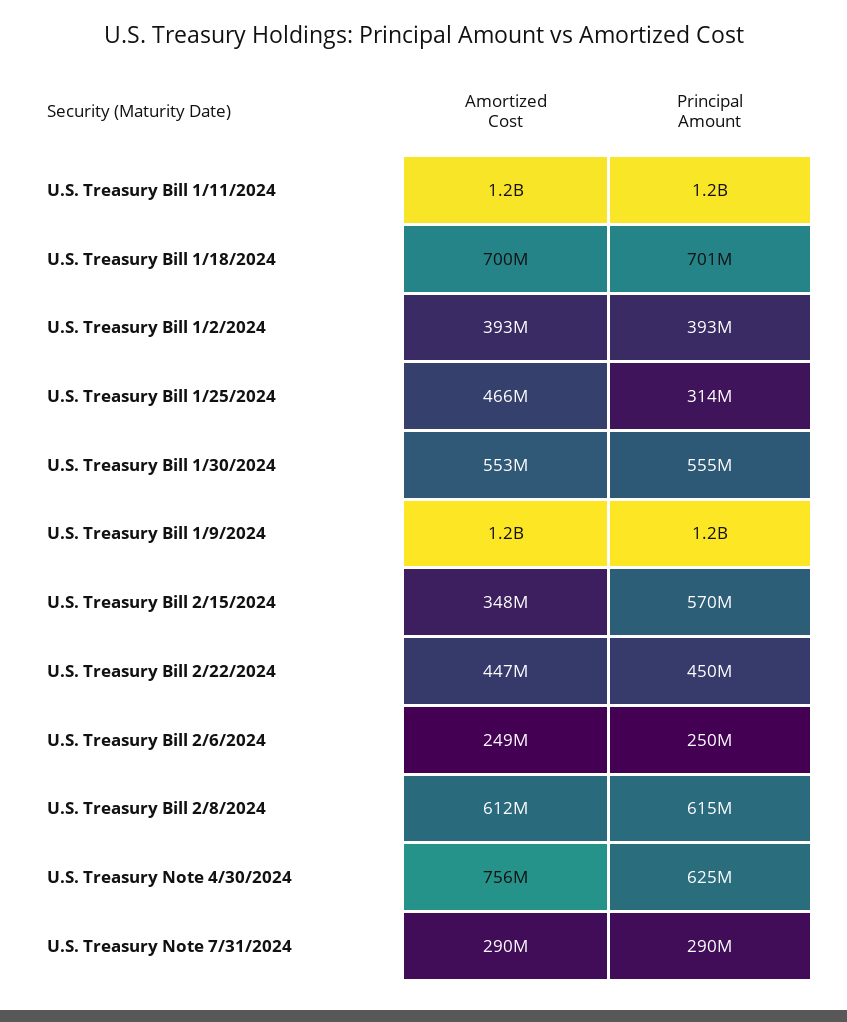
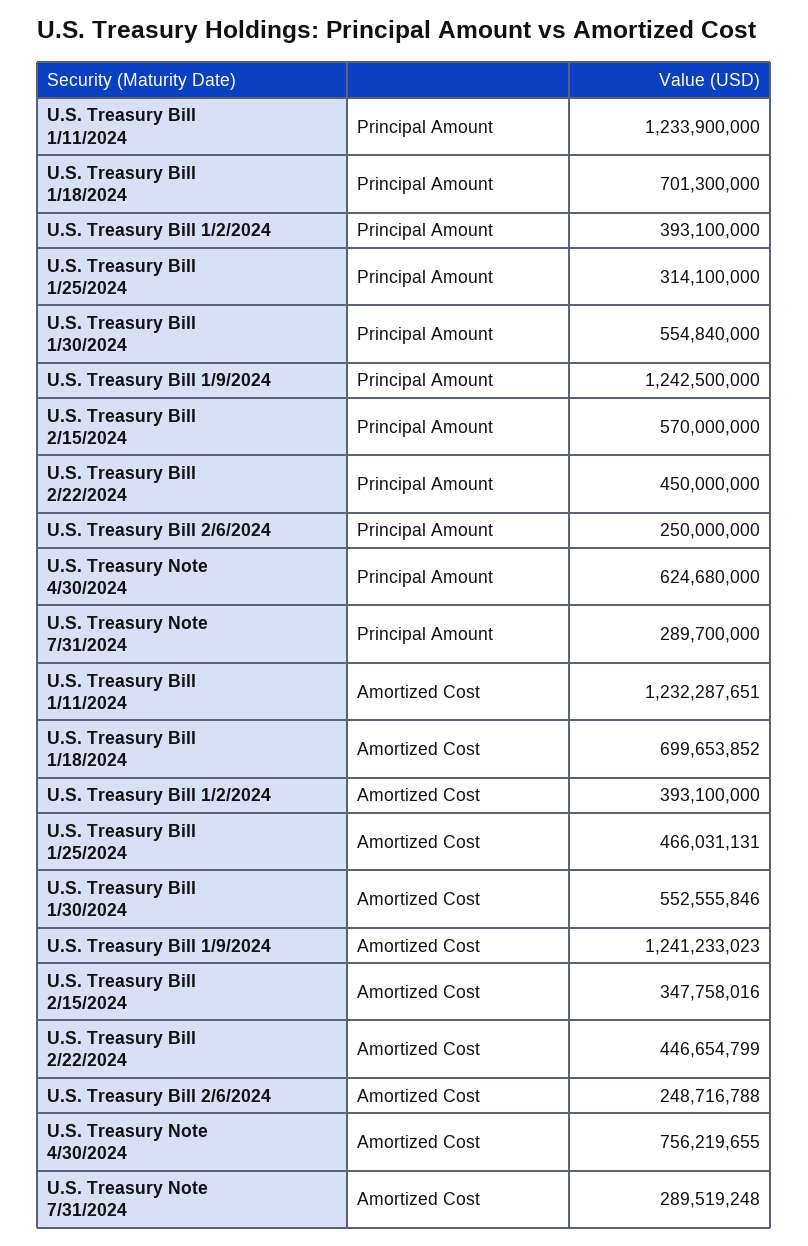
  {
    "Amortized Cost": {
      "U.S. Treasury Bill 1/11/2024": 1232287651,
      "U.S. Treasury Bill 1/18/2024": 699653852,
      "U.S. Treasury Bill 1/2/2024": 393100000,
      "U.S. Treasury Bill 1/25/2024": 466031131,
      "U.S. Treasury Bill 1/30/2024": 552555846,
      "U.S. Treasury Bill 1/9/2024": 1241233023,
      "U.S. Treasury Bill 2/15/2024": 347758016,
      "U.S. Treasury Bill 2/22/2024": 446654799,
      "U.S. Treasury Bill 2/6/2024": 248716788,
-     "U.S. Treasury Bill 2/8/2024": 612000000,
      "U.S. Treasury Note 4/30/2024": 756219655,
      "U.S. Treasury Note 7/31/2024": 289519248
    },
    "Principal Amount": {
      "U.S. Treasury Bill 1/11/2024": 1233900000,
      "U.S. Treasury Bill 1/18/2024": 701300000,
      "U.S. Treasury Bill 1/2/2024": 393100000,
      "U.S. Treasury Bill 1/25/2024": 314100000,
      "U.S. Treasury Bill 1/30/2024": 554840000,
      "U.S. Treasury Bill 1/9/2024": 1242500000,
      "U.S. Treasury Bill 2/15/2024": 570000000,
      "U.S. Treasury Bill 2/22/2024": 450000000,
      "U.S. Treasury Bill 2/6/2024": 250000000,
-     "U.S. Treasury Bill 2/8/2024": 615000000,
      "U.S. Treasury Note 4/30/2024": 624680000,
      "U.S. Treasury Note 7/31/2024": 289700000
    }
  }

